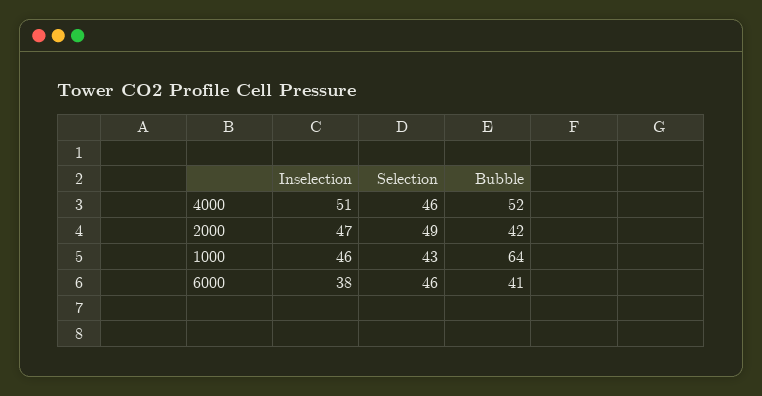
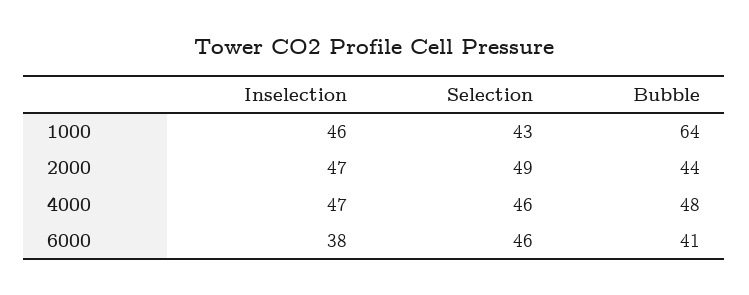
  {
    "Inselection": {
-     "4000": 51,
+     "4000": 47,
      "2000": 47,
      "1000": 46,
      "6000": 38
    },
    "Selection": {
      "4000": 46,
      "2000": 49,
      "1000": 43,
      "6000": 46
    },
    "Bubble": {
-     "4000": 52,
+     "4000": 48,
-     "2000": 42,
+     "2000": 44,
      "1000": 64,
      "6000": 41
    }
  }

